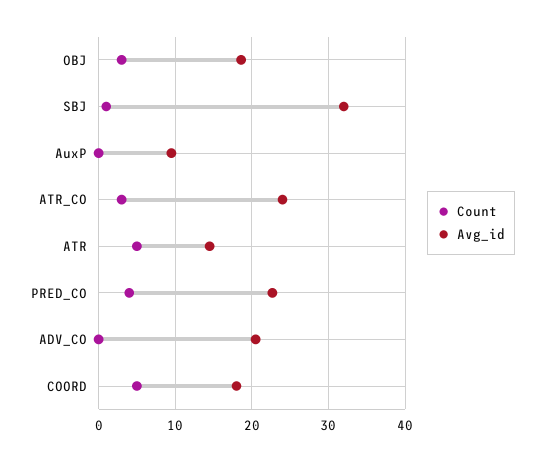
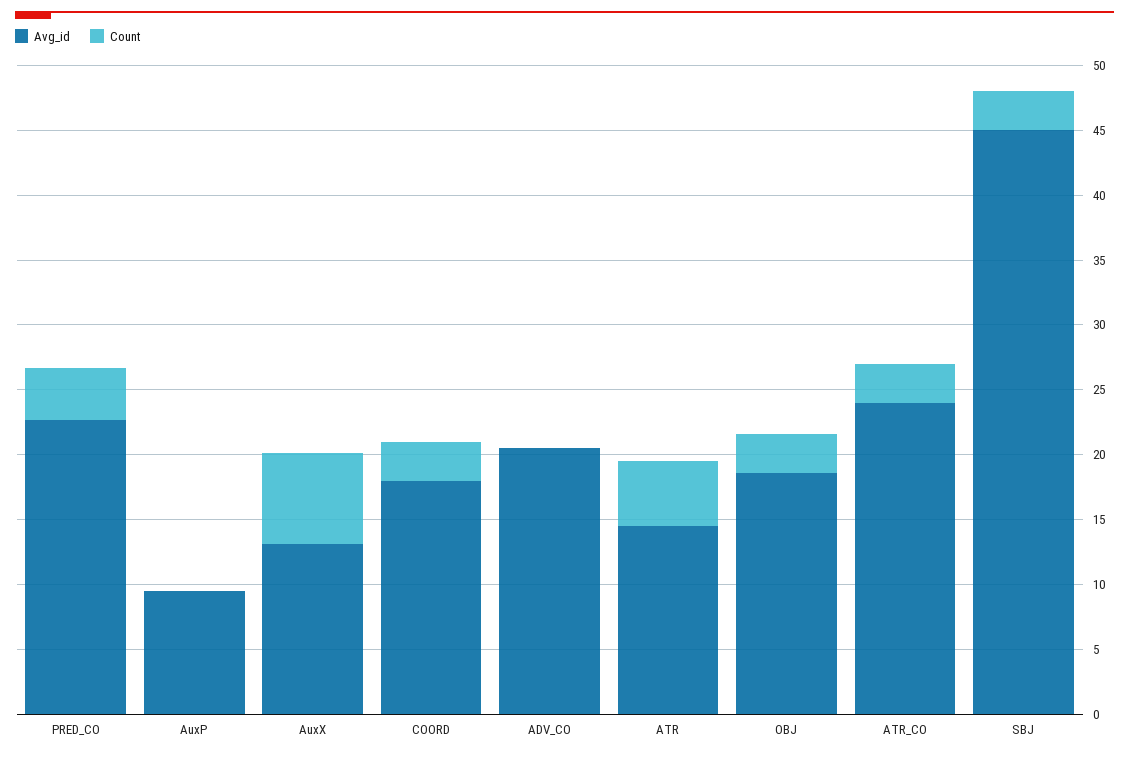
  {
    "Count": {
      "OBJ": 3,
-     "SBJ": 1,
+     "SBJ": 3,
      "AuxP": 0,
      "ATR_CO": 3,
      "ATR": 5,
      "PRED_CO": 4,
      "ADV_CO": 0,
-     "COORD": 5
+     "COORD": 3,
+     "AuxX": 7
    },
    "Avg_id": {
      "OBJ": 19,
-     "SBJ": 32,
+     "SBJ": 45,
      "AuxP": 10,
      "ATR_CO": 24,
      "ATR": 15,
      "PRED_CO": 23,
      "ADV_CO": 21,
-     "COORD": 18
+     "COORD": 18,
+     "AuxX": 13
    }
  }

